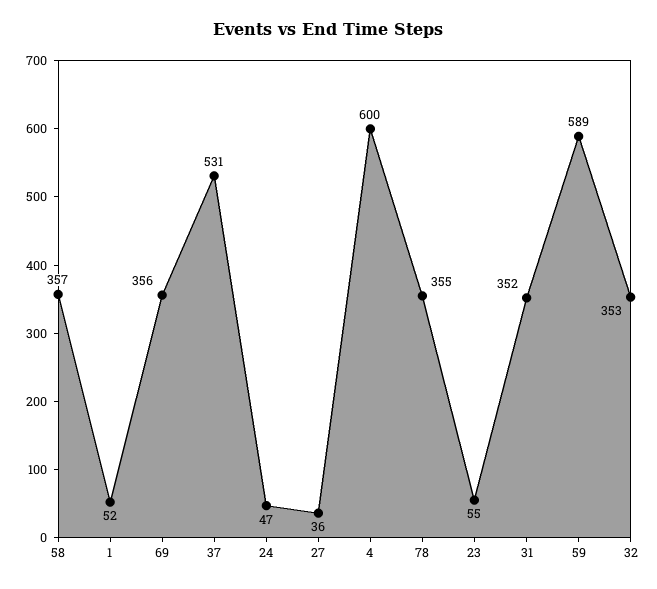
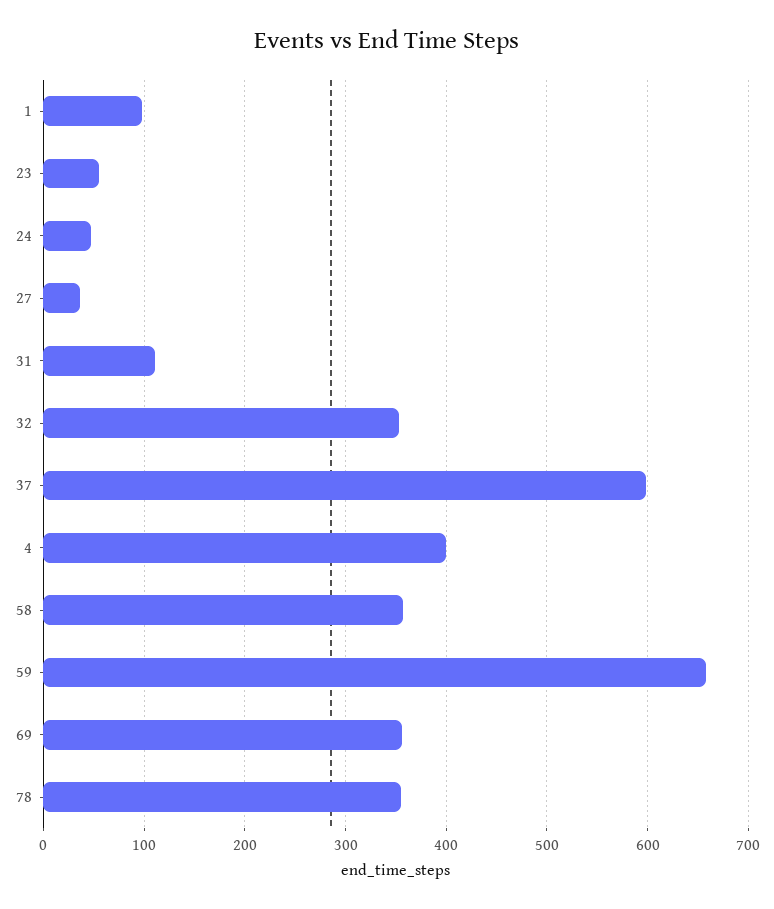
  {
    "58": 357,
-   "1": 52,
+   "1": 100,
    "69": 356,
-   "37": 531,
+   "37": 600,
    "24": 47,
    "27": 36,
-   "4": 600,
+   "4": 400,
    "78": 355,
    "23": 55,
-   "31": 352,
+   "31": 110,
-   "59": 589,
+   "59": 660,
    "32": 353
  }

